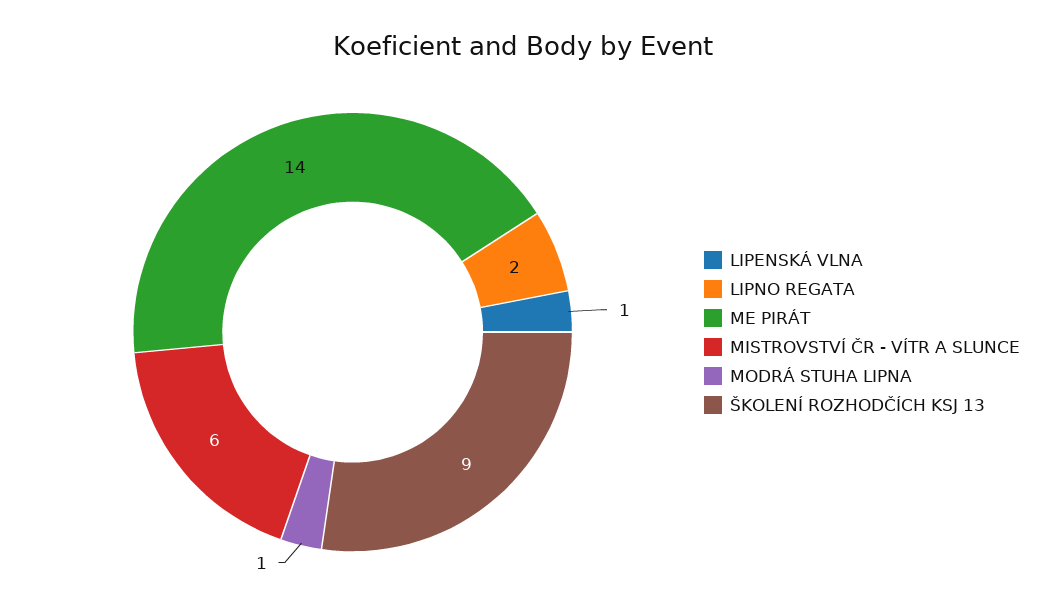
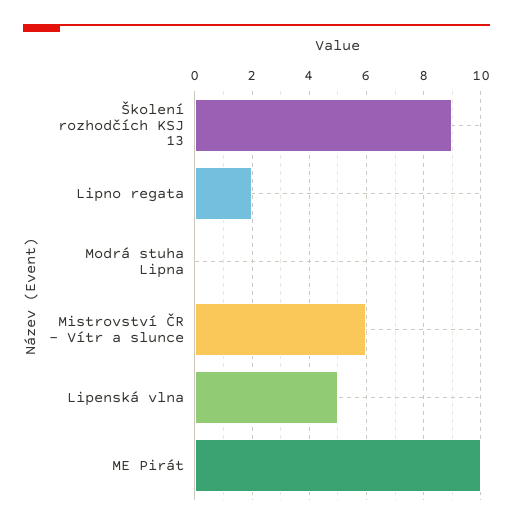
  {
-   "LIPENSKÁ VLNA": 1,
+   "LIPENSKÁ VLNA": 5,
    "LIPNO REGATA": 2,
-   "ME PIRÁT": 14,
+   "ME PIRÁT": 10,
    "MISTROVSTVÍ ČR - VÍTR A SLUNCE": 6,
-   "MODRÁ STUHA LIPNA": 1,
+   "MODRÁ STUHA LIPNA": 0,
    "ŠKOLENÍ ROZHODČÍCH KSJ 13": 9
  }

